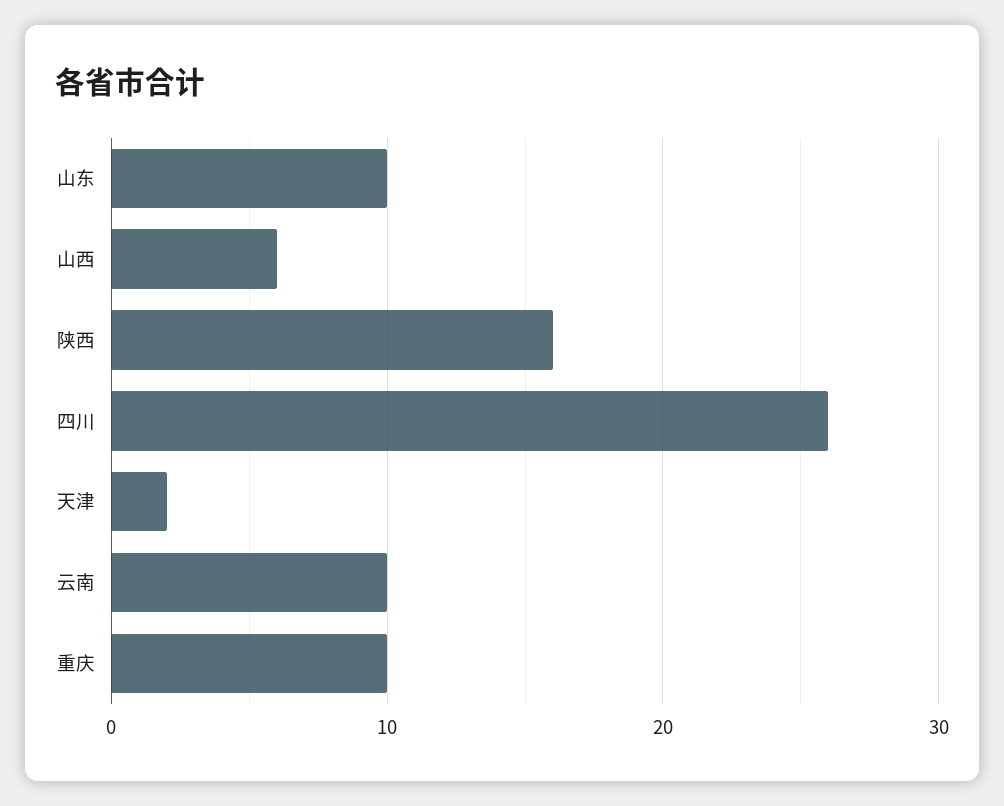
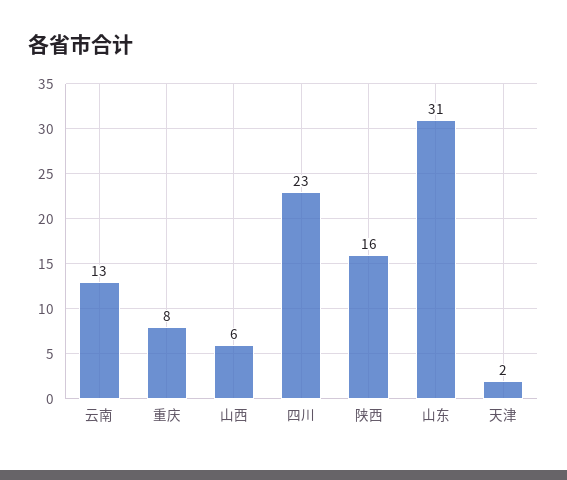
  {
-   "山东": 10,
+   "山东": 31,
    "山西": 6,
    "陕西": 16,
-   "四川": 26,
+   "四川": 23,
    "天津": 2,
-   "云南": 10,
+   "云南": 13,
-   "重庆": 10
+   "重庆": 8
  }

